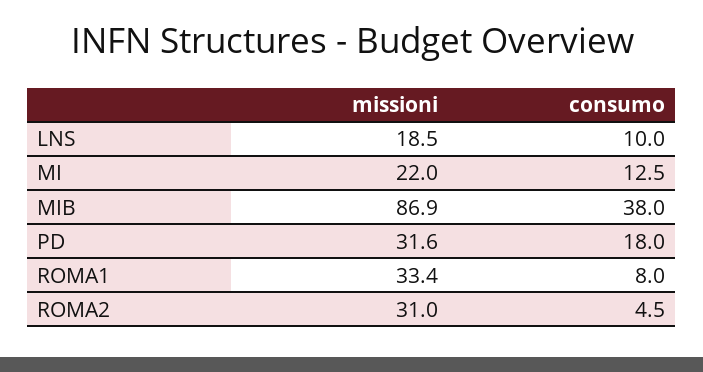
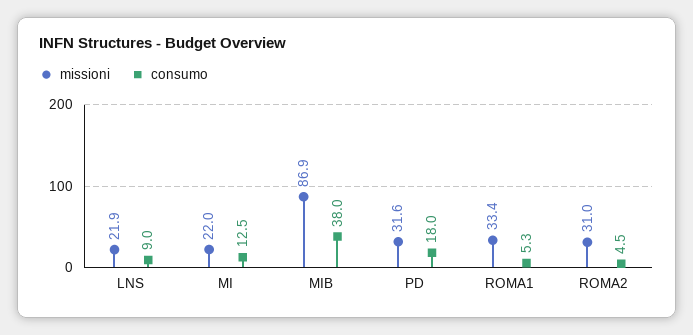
  {
    "missioni": {
-     "LNS": 18.5,
+     "LNS": 21.9,
      "MI": 22,
      "MIB": 86.9,
      "PD": 31.6,
      "ROMA1": 33.4,
      "ROMA2": 31
    },
    "consumo": {
-     "LNS": 10,
+     "LNS": 9,
      "MI": 12.5,
      "MIB": 38,
      "PD": 18,
-     "ROMA1": 8,
+     "ROMA1": 5.3,
      "ROMA2": 4.5
    }
  }

